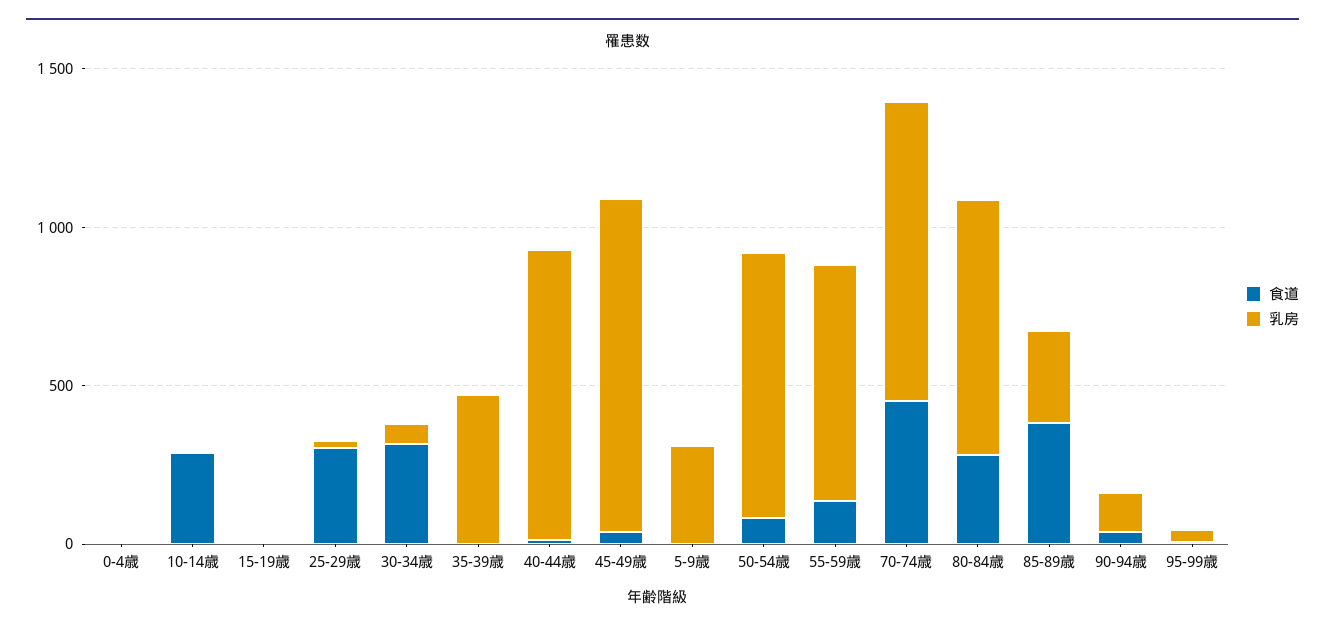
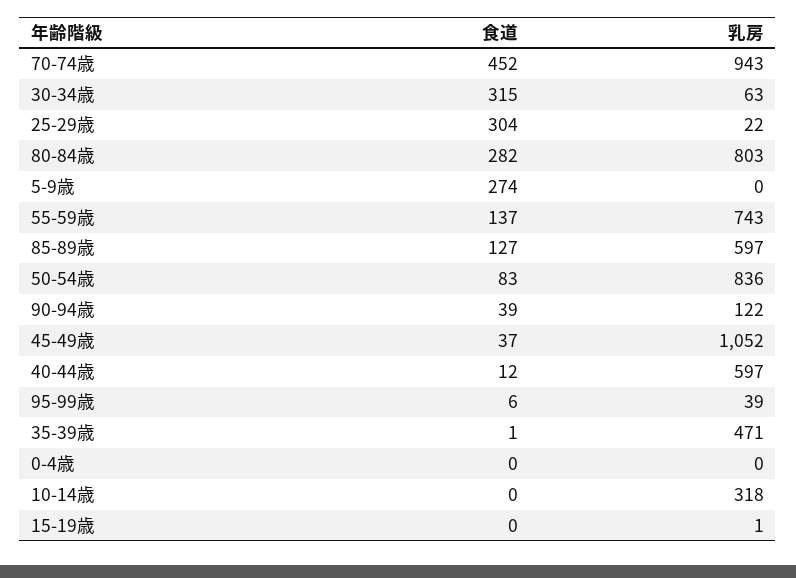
  {
    "食道": {
      "0-4歳": 0,
-     "10-14歳": 300,
+     "10-14歳": 0,
      "15-19歳": 0,
      "25-29歳": 304,
      "30-34歳": 315,
      "35-39歳": 1,
      "40-44歳": 12,
      "45-49歳": 37,
-     "5-9歳": 0,
+     "5-9歳": 274,
      "50-54歳": 83,
      "55-59歳": 137,
      "70-74歳": 452,
      "80-84歳": 282,
-     "85-89歳": 400,
+     "85-89歳": 127,
      "90-94歳": 39,
      "95-99歳": 6
    },
    "乳房": {
      "0-4歳": 0,
-     "10-14歳": 0,
+     "10-14歳": 318,
      "15-19歳": 1,
      "25-29歳": 22,
      "30-34歳": 63,
      "35-39歳": 471,
-     "40-44歳": 900,
+     "40-44歳": 597,
      "45-49歳": 1052,
-     "5-9歳": 300,
+     "5-9歳": 0,
      "50-54歳": 836,
      "55-59歳": 743,
      "70-74歳": 943,
      "80-84歳": 803,
-     "85-89歳": 300,
+     "85-89歳": 597,
      "90-94歳": 122,
      "95-99歳": 39
    }
  }

